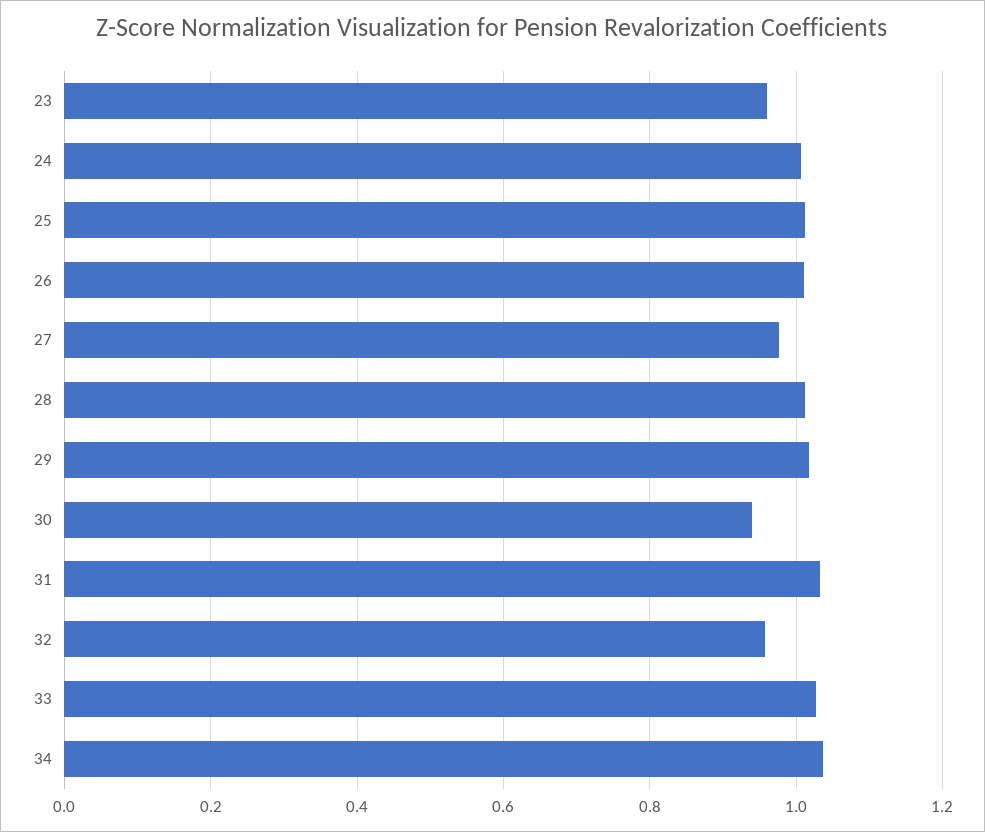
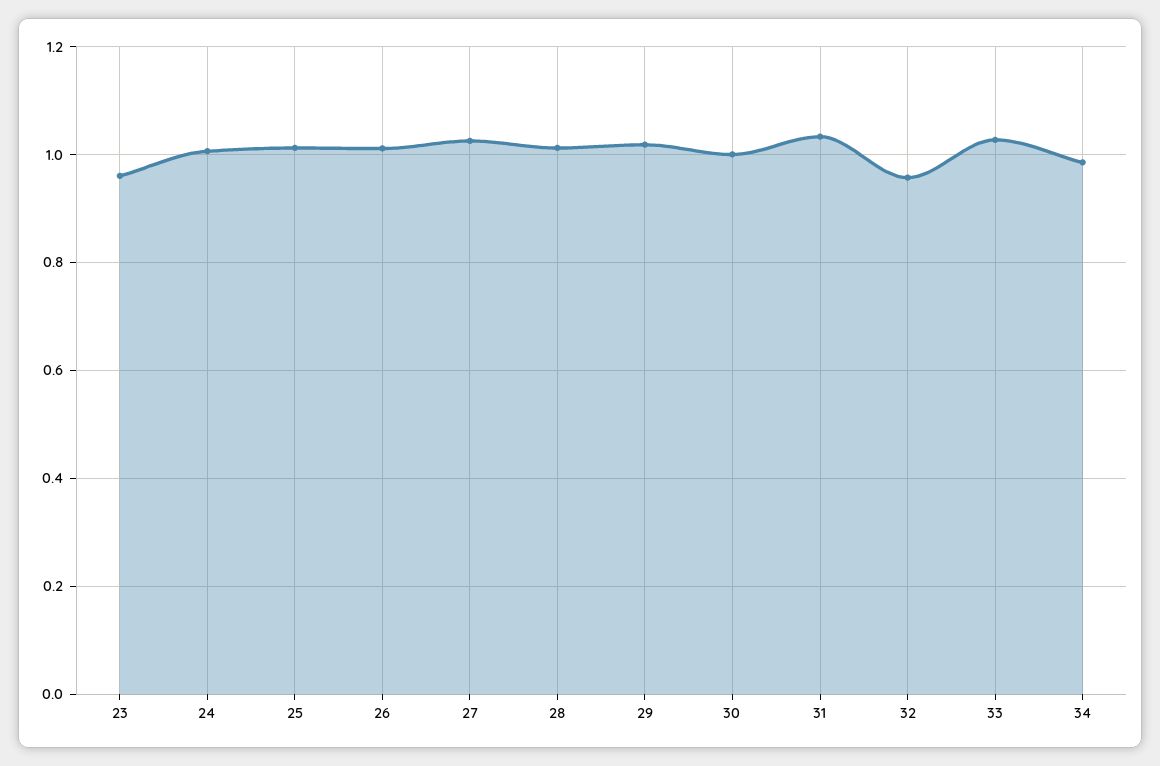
  {
    "23": 0.96,
    "24": 1,
    "25": 1.02,
    "26": 1.02,
-   "27": 0.98,
+   "27": 1.02,
    "28": 1.02,
    "29": 1.02,
-   "30": 0.94,
+   "30": 1,
    "31": 1.04,
    "32": 0.96,
    "33": 1.02,
-   "34": 1.04
+   "34": 0.98
  }

